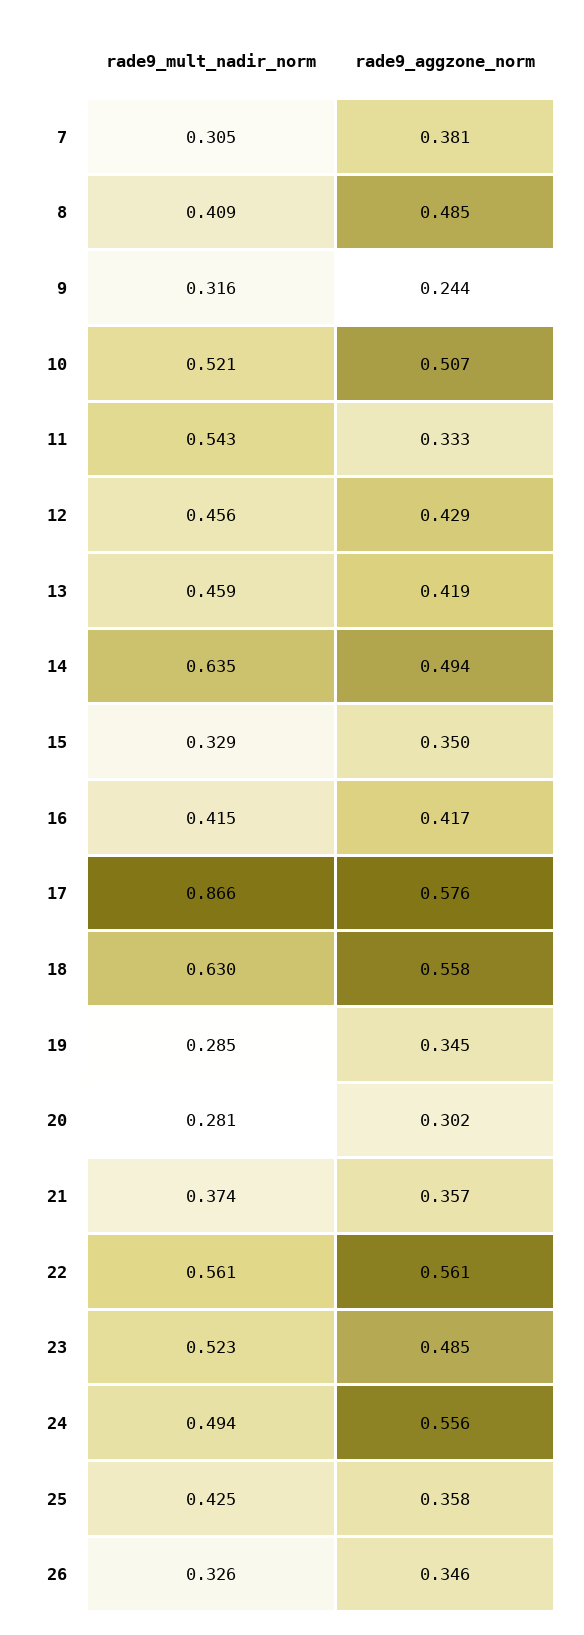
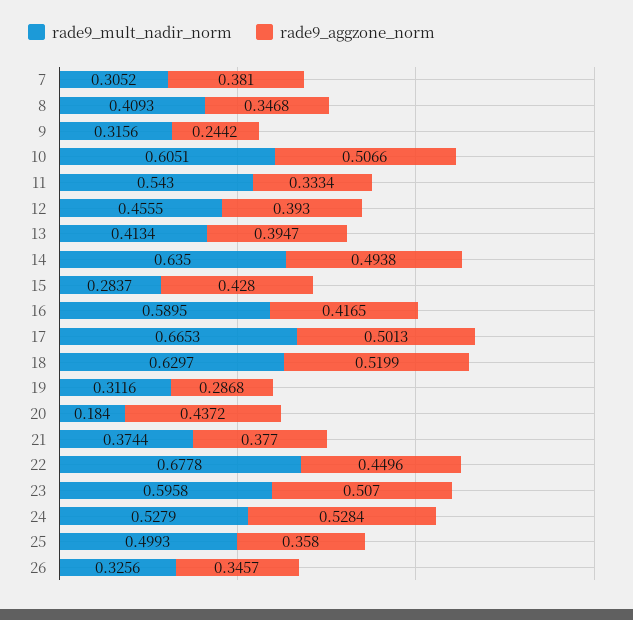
  {
    "rade9_mult_nadir_norm": {
      "7": 0.3052,
      "8": 0.4093,
      "9": 0.3156,
-     "10": 0.521,
+     "10": 0.6051,
      "11": 0.543,
      "12": 0.4555,
-     "13": 0.459,
+     "13": 0.4134,
      "14": 0.635,
-     "15": 0.329,
+     "15": 0.2837,
-     "16": 0.415,
+     "16": 0.5895,
-     "17": 0.866,
+     "17": 0.6653,
      "18": 0.6297,
-     "19": 0.285,
+     "19": 0.3116,
-     "20": 0.281,
+     "20": 0.184,
      "21": 0.3744,
-     "22": 0.561,
+     "22": 0.6778,
-     "23": 0.523,
+     "23": 0.5958,
-     "24": 0.494,
+     "24": 0.5279,
-     "25": 0.425,
+     "25": 0.4993,
      "26": 0.3256
    },
    "rade9_aggzone_norm": {
      "7": 0.381,
-     "8": 0.485,
+     "8": 0.3468,
      "9": 0.2442,
      "10": 0.5066,
      "11": 0.3334,
-     "12": 0.429,
+     "12": 0.393,
-     "13": 0.419,
+     "13": 0.3947,
      "14": 0.4938,
-     "15": 0.35,
+     "15": 0.428,
      "16": 0.4165,
-     "17": 0.576,
+     "17": 0.5013,
-     "18": 0.558,
+     "18": 0.5199,
-     "19": 0.345,
+     "19": 0.2868,
-     "20": 0.302,
+     "20": 0.4372,
-     "21": 0.357,
+     "21": 0.377,
-     "22": 0.561,
+     "22": 0.4496,
-     "23": 0.485,
+     "23": 0.507,
-     "24": 0.556,
+     "24": 0.5284,
      "25": 0.358,
      "26": 0.3457
    }
  }

